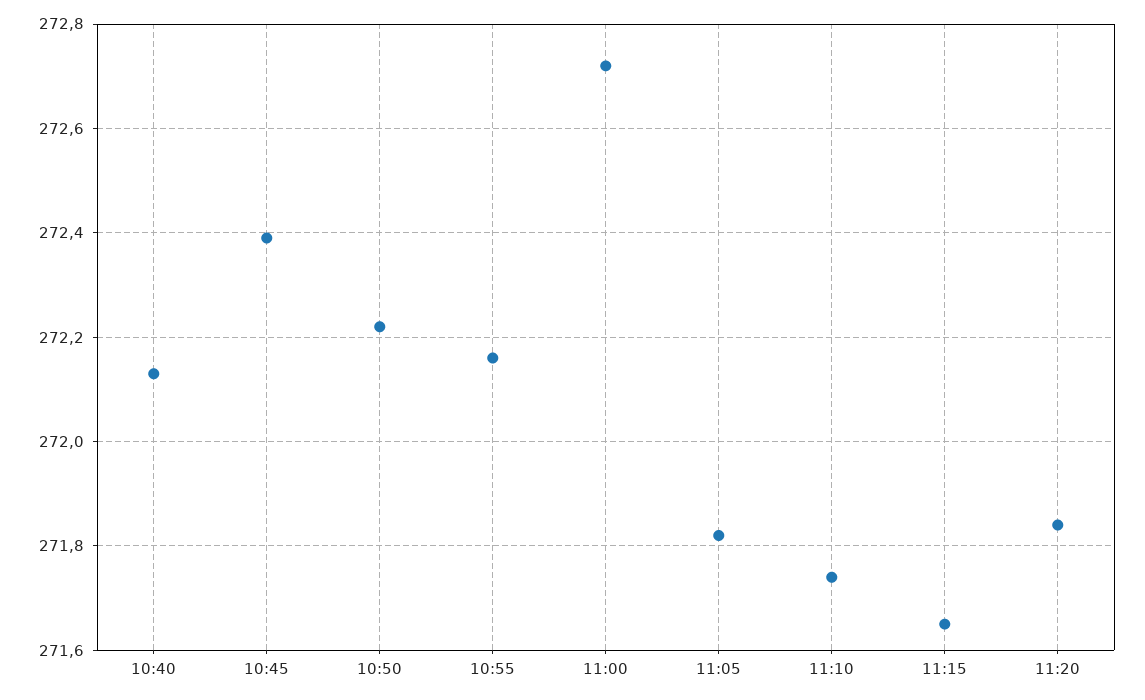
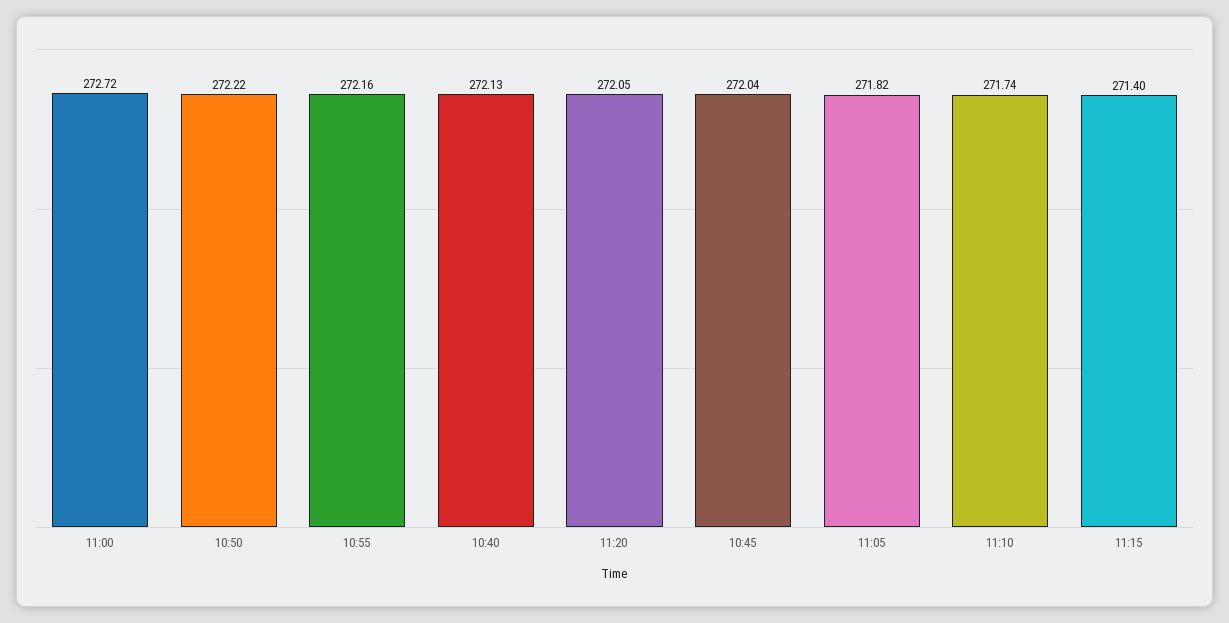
  {
    "10:40": 272.13,
-   "10:45": 272.4,
+   "10:45": 272.04,
    "10:50": 272.22,
    "10:55": 272.16,
    "11:00": 272.72,
    "11:05": 271.82,
    "11:10": 271.74,
-   "11:15": 271.65,
+   "11:15": 271.4,
-   "11:20": 271.85
+   "11:20": 272.05
  }

